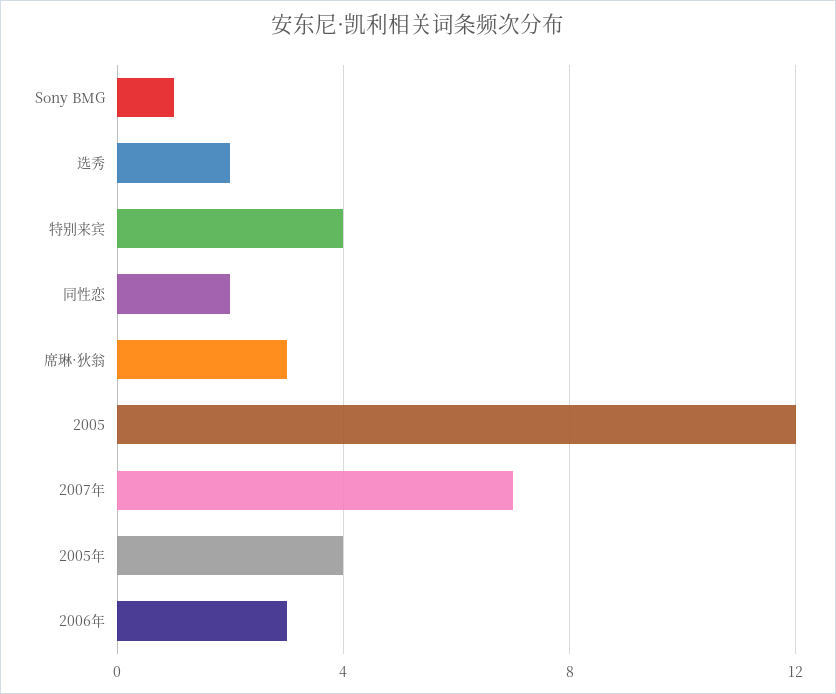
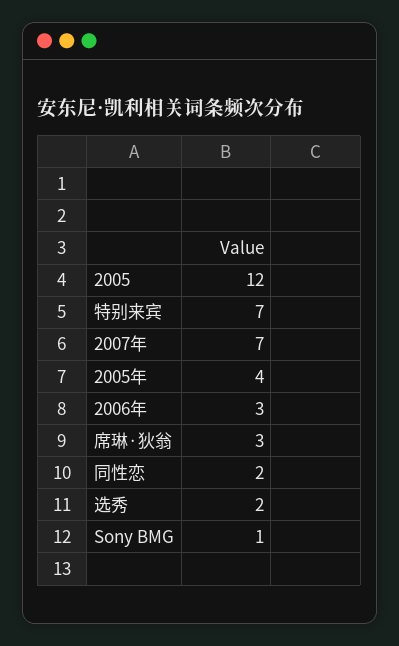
  {
    "Sony BMG": 1,
    "选秀": 2,
-   "特别来宾": 4,
+   "特别来宾": 7,
    "同性恋": 2,
    "席琳·狄翁": 3,
    "2005": 12,
    "2007年": 7,
    "2005年": 4,
    "2006年": 3
  }

